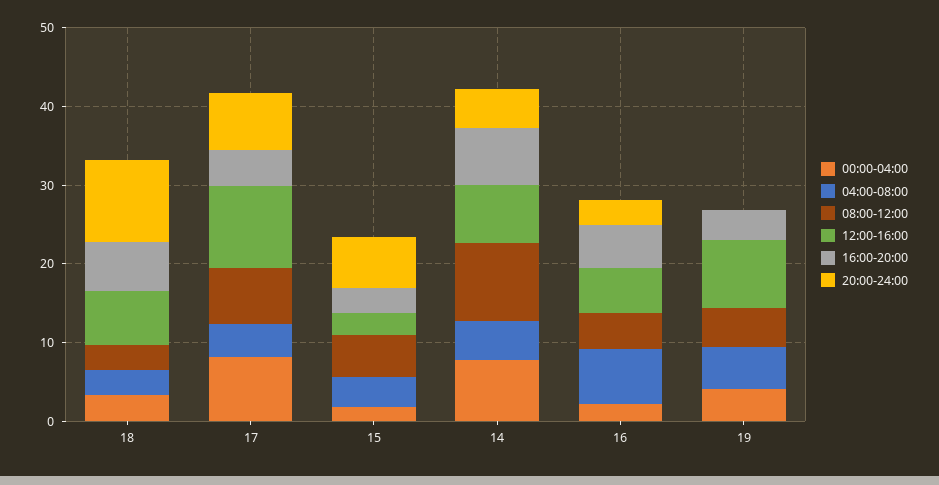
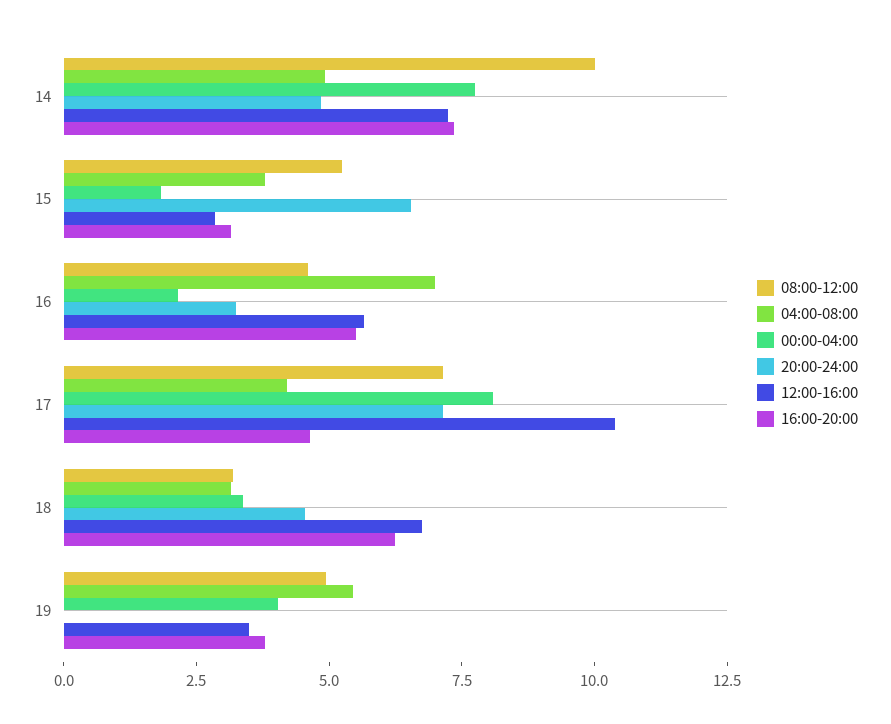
  {
    "00:00-04:00": {
      "18": 3.5,
      "17": 8,
      "15": 2,
      "14": 8,
      "16": 2,
      "19": 4
    },
    "04:00-08:00": {
      "18": 3,
      "17": 4,
      "15": 4,
      "14": 5,
      "16": 7,
      "19": 5.5
    },
    "08:00-12:00": {
      "18": 3,
      "17": 7,
      "15": 5.5,
      "14": 10,
      "16": 4.5,
      "19": 5
    },
    "12:00-16:00": {
      "18": 7,
      "17": 10.5,
      "15": 3,
      "14": 7.5,
      "16": 5.5,
-     "19": 8
+     "19": 3.5
    },
    "16:00-20:00": {
      "18": 6.5,
      "17": 4.5,
      "15": 3,
      "14": 7.5,
      "16": 5.5,
      "19": 4
    },
    "20:00-24:00": {
-     "18": 10,
+     "18": 4.5,
      "17": 7,
      "15": 6.5,
      "14": 5,
      "16": 3.5,
      "19": 0
    }
  }

